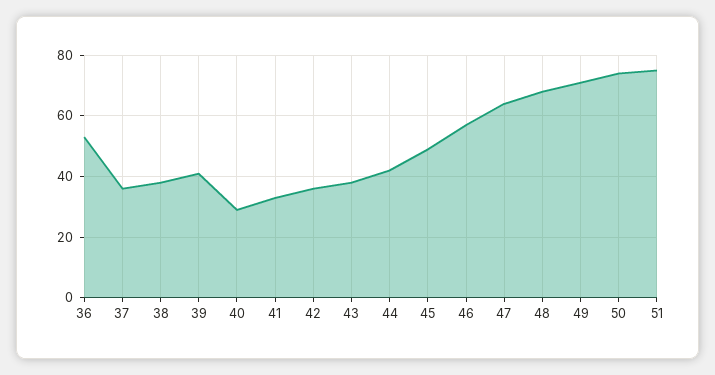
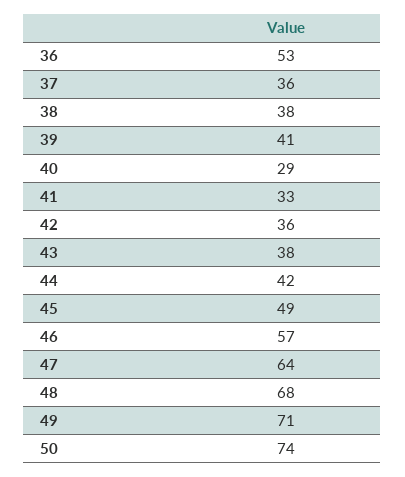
  {
    "36": 53,
    "37": 36,
    "38": 38,
    "39": 41,
    "40": 29,
    "41": 33,
    "42": 36,
    "43": 38,
    "44": 42,
    "45": 49,
    "46": 57,
    "47": 64,
    "48": 68,
    "49": 71,
-   "50": 74,
+   "50": 74
-   "51": 75
  }

